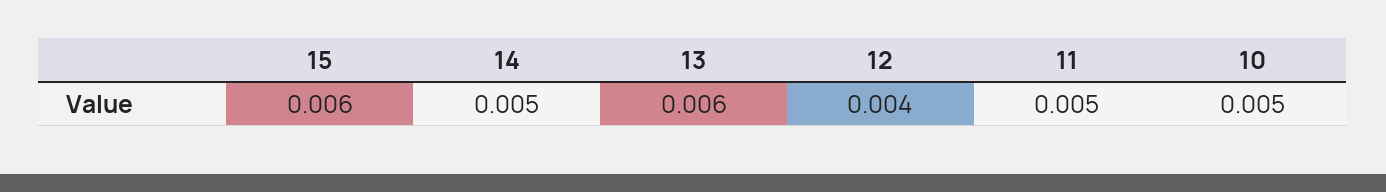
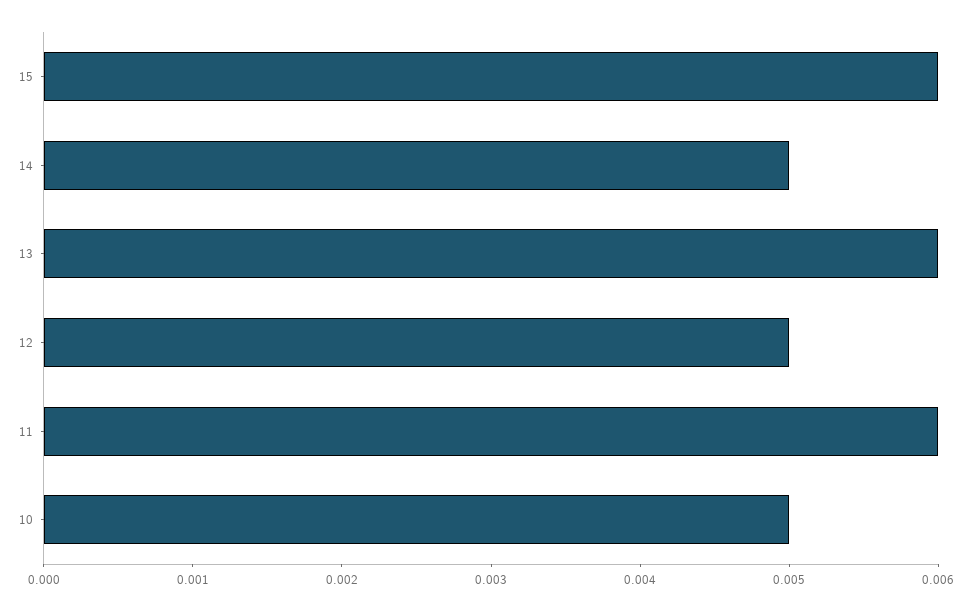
  {
    "15": 0.006,
    "14": 0.005,
    "13": 0.006,
-   "12": 0.004,
+   "12": 0.005,
-   "11": 0.005,
+   "11": 0.006,
    "10": 0.005
  }

